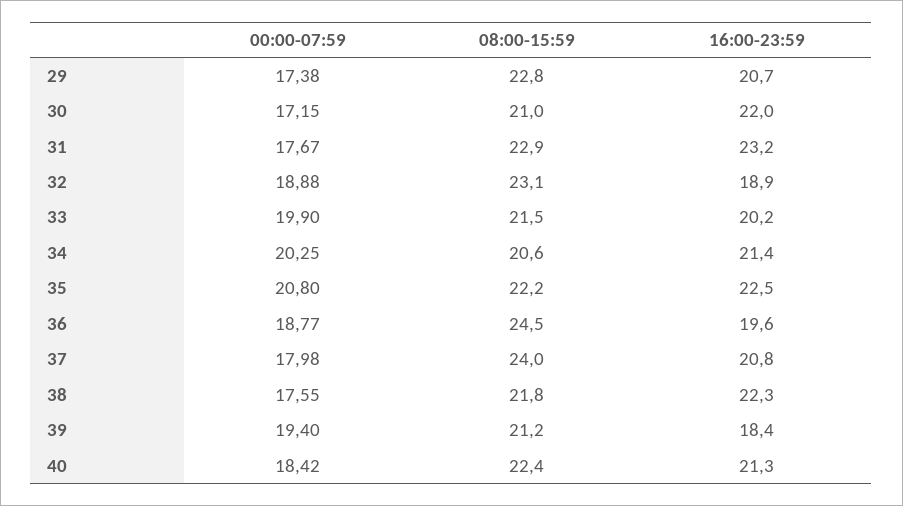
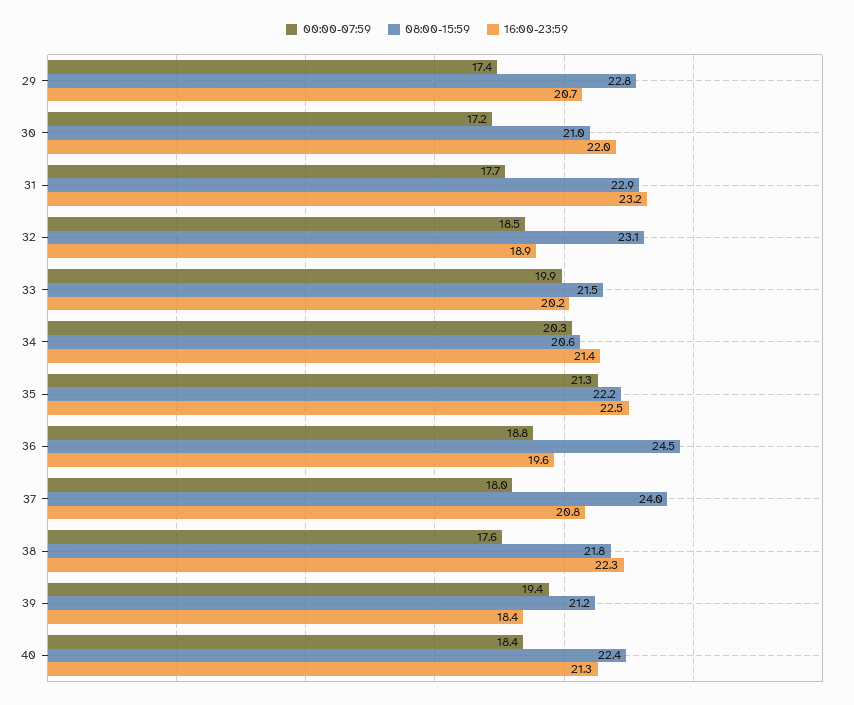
  {
    "00:00-07:59": {
      "29": 17.38,
      "30": 17.15,
      "31": 17.67,
-     "32": 18.88,
+     "32": 18.5,
      "33": 19.9,
      "34": 20.25,
-     "35": 20.8,
+     "35": 21.3,
      "36": 18.77,
      "37": 17.98,
      "38": 17.55,
      "39": 19.4,
      "40": 18.42
    },
    "08:00-15:59": {
      "29": 22.8,
      "30": 21,
      "31": 22.9,
      "32": 23.1,
      "33": 21.5,
      "34": 20.6,
      "35": 22.2,
      "36": 24.5,
      "37": 24,
      "38": 21.8,
      "39": 21.2,
      "40": 22.4
    },
    "16:00-23:59": {
      "29": 20.7,
      "30": 22,
      "31": 23.2,
      "32": 18.9,
      "33": 20.2,
      "34": 21.4,
      "35": 22.5,
      "36": 19.6,
      "37": 20.8,
      "38": 22.3,
      "39": 18.4,
      "40": 21.3
    }
  }

